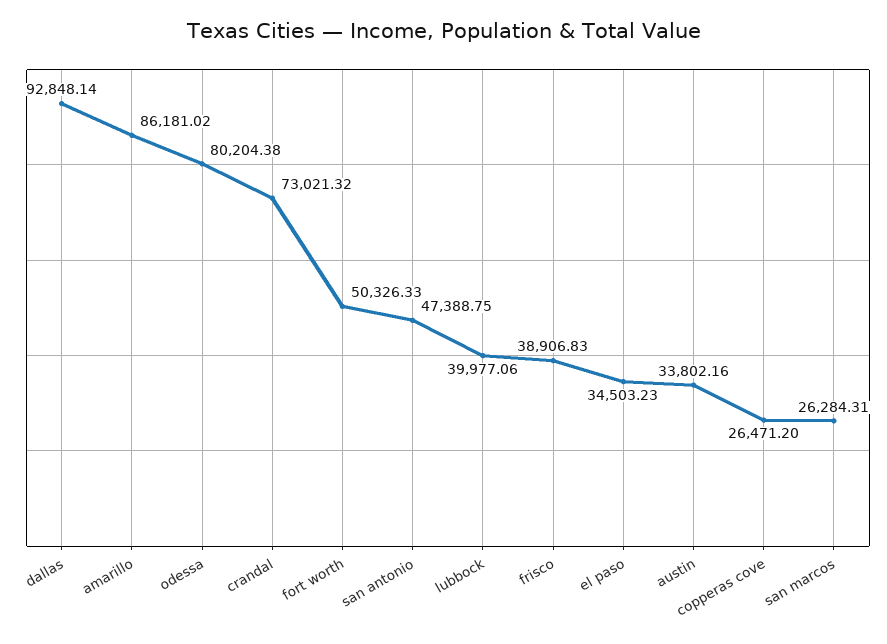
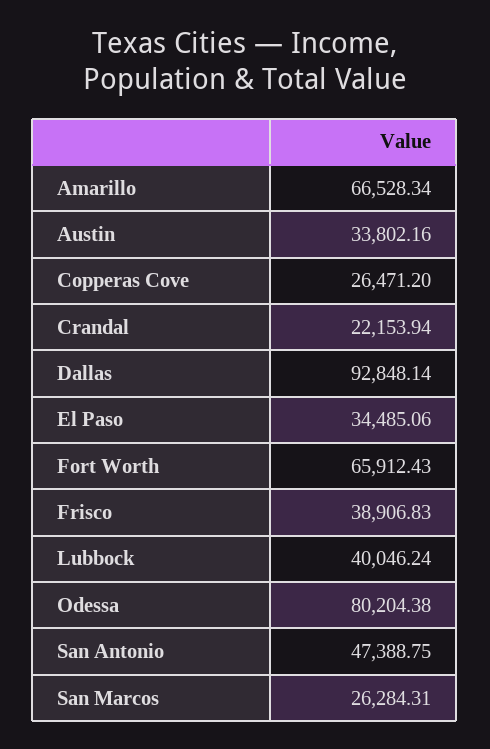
  {
    "dallas": 92848.14,
-   "amarillo": 86181.02,
+   "amarillo": 66528.34,
    "odessa": 80204.38,
-   "crandal": 73021.32,
+   "crandal": 22153.94,
-   "fort worth": 50326.33,
+   "fort worth": 65912.43,
    "san antonio": 47388.75,
-   "lubbock": 39977.06,
+   "lubbock": 40046.24,
    "frisco": 38906.83,
-   "el paso": 34503.23,
+   "el paso": 34485.06,
    "austin": 33802.16,
    "copperas cove": 26471.2,
    "san marcos": 26284.31
  }

